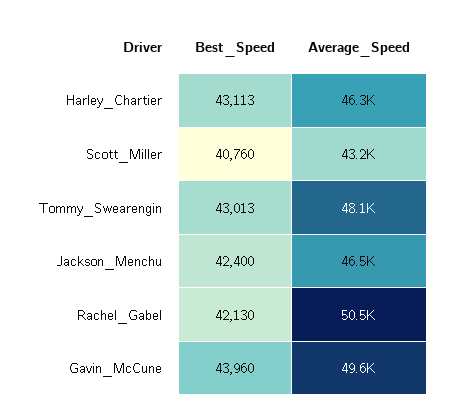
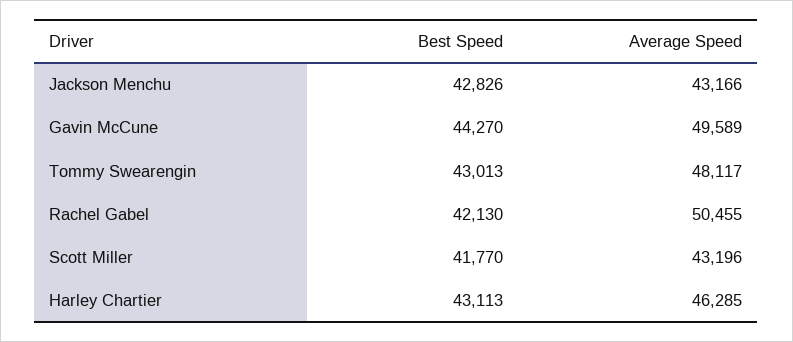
  {
    "Best_Speed": {
      "Harley_Chartier": 43113,
-     "Scott_Miller": 40760,
+     "Scott_Miller": 41770,
      "Tommy_Swearengin": 43013,
-     "Jackson_Menchu": 42400,
+     "Jackson_Menchu": 42826,
      "Rachel_Gabel": 42130,
-     "Gavin_McCune": 43960
+     "Gavin_McCune": 44270
    },
    "Average_Speed": {
      "Harley_Chartier": 46285,
      "Scott_Miller": 43196,
      "Tommy_Swearengin": 48117,
-     "Jackson_Menchu": 46500,
+     "Jackson_Menchu": 43166,
      "Rachel_Gabel": 50455,
      "Gavin_McCune": 49589
    }
  }

